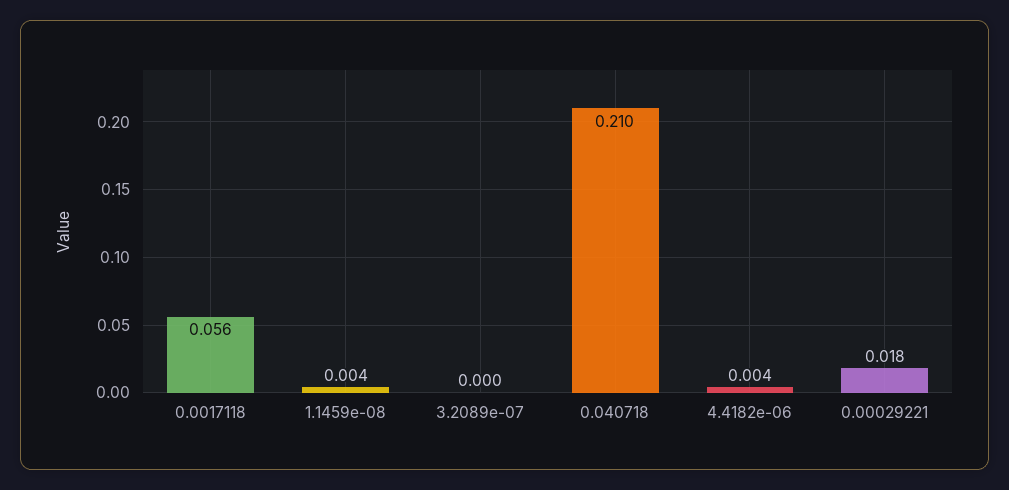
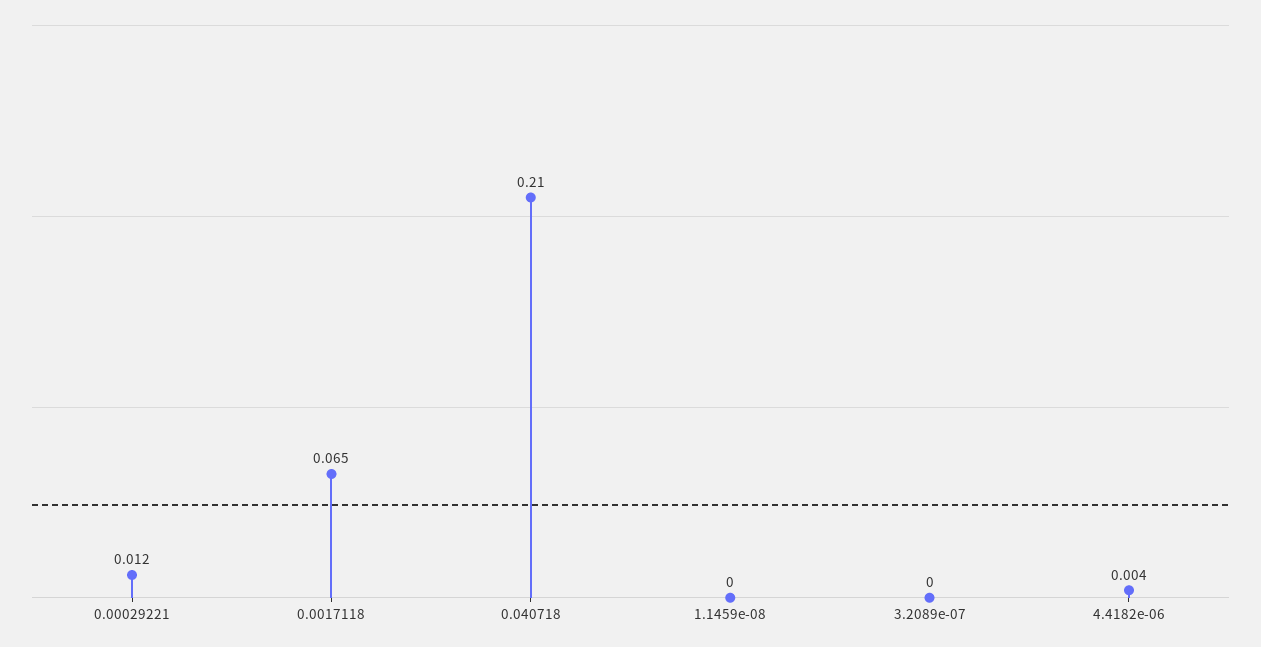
  {
-   "0.0017118": 0.056,
+   "0.0017118": 0.065,
-   "1.1459e-08": 0.004,
+   "1.1459e-08": 0,
    "3.2089e-07": 0,
    "0.040718": 0.21,
    "4.4182e-06": 0.004,
-   "0.00029221": 0.018
+   "0.00029221": 0.012
  }

